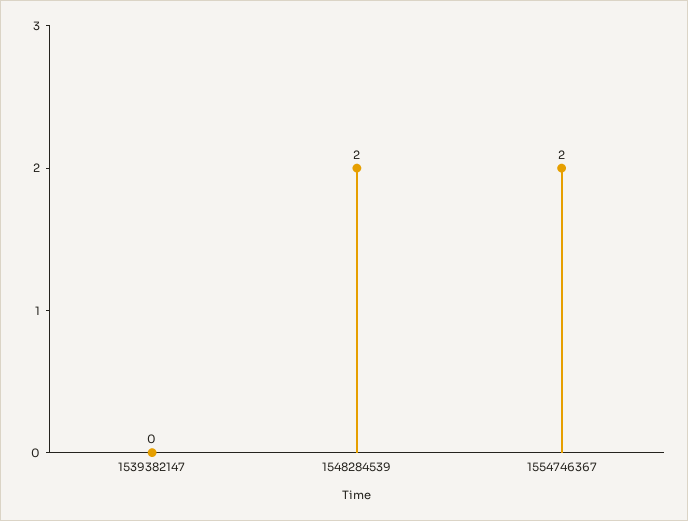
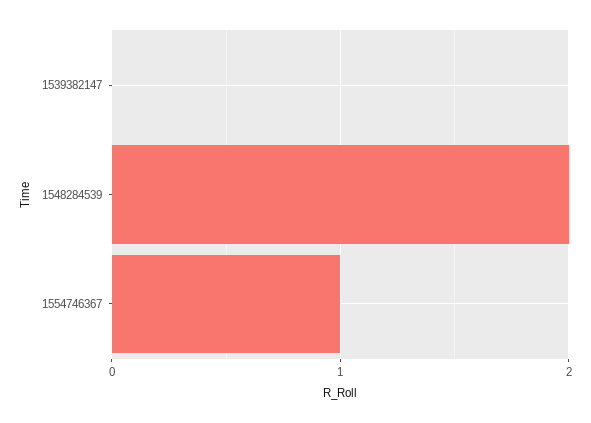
  {
    "1539382147": 0,
    "1548284539": 2,
-   "1554746367": 2
+   "1554746367": 1
  }

